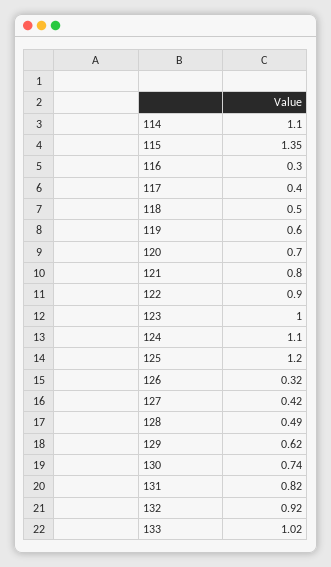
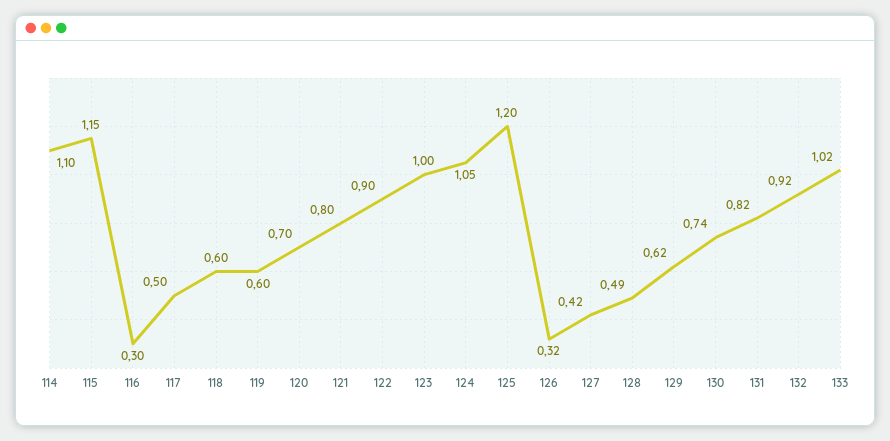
  {
    "114": 1.1,
-   "115": 1.35,
+   "115": 1.15,
    "116": 0.3,
-   "117": 0.4,
+   "117": 0.5,
-   "118": 0.5,
+   "118": 0.6,
    "119": 0.6,
    "120": 0.7,
    "121": 0.8,
    "122": 0.9,
    "123": 1,
-   "124": 1.1,
+   "124": 1.05,
    "125": 1.2,
    "126": 0.32,
    "127": 0.42,
    "128": 0.49,
    "129": 0.62,
    "130": 0.74,
    "131": 0.82,
    "132": 0.92,
    "133": 1.02
  }

